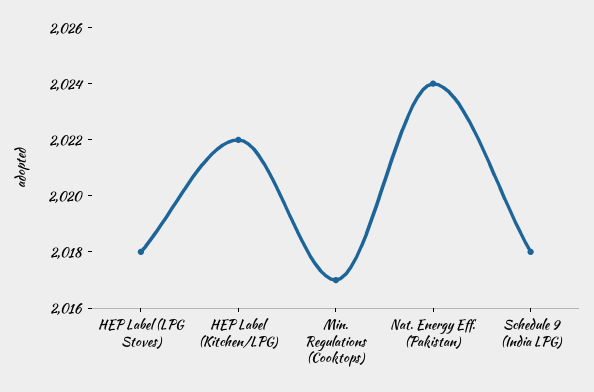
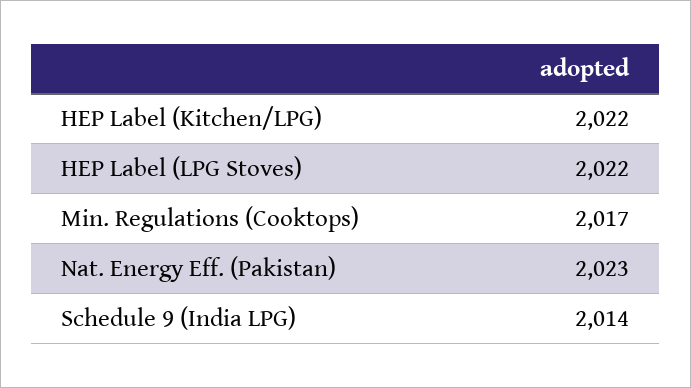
  {
-   "HEP Label (LPG Stoves)": 2018,
+   "HEP Label (LPG Stoves)": 2022,
    "HEP Label (Kitchen/LPG)": 2022,
    "Min. Regulations (Cooktops)": 2017,
-   "Nat. Energy Eff. (Pakistan)": 2024,
+   "Nat. Energy Eff. (Pakistan)": 2023,
-   "Schedule 9 (India LPG)": 2018
+   "Schedule 9 (India LPG)": 2014
  }

